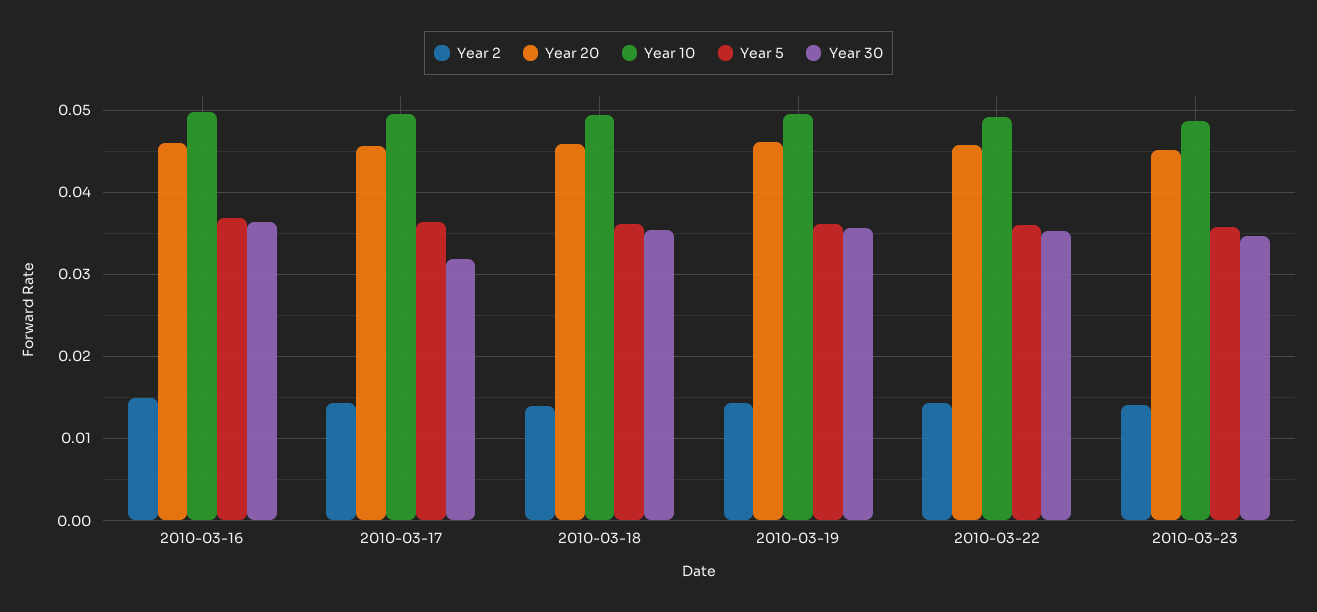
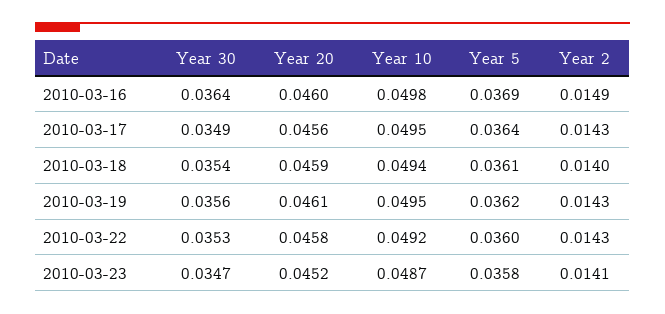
  {
    "Year 2": {
      "2010-03-16": 0.0149,
      "2010-03-17": 0.0143,
      "2010-03-18": 0.014,
      "2010-03-19": 0.0143,
      "2010-03-22": 0.0143,
      "2010-03-23": 0.0141
    },
    "Year 20": {
      "2010-03-16": 0.046,
      "2010-03-17": 0.0456,
      "2010-03-18": 0.0459,
      "2010-03-19": 0.0461,
      "2010-03-22": 0.0458,
      "2010-03-23": 0.0452
    },
    "Year 10": {
      "2010-03-16": 0.0498,
      "2010-03-17": 0.0495,
      "2010-03-18": 0.0494,
      "2010-03-19": 0.0495,
      "2010-03-22": 0.0492,
      "2010-03-23": 0.0487
    },
    "Year 5": {
      "2010-03-16": 0.0369,
      "2010-03-17": 0.0364,
      "2010-03-18": 0.0361,
      "2010-03-19": 0.0362,
      "2010-03-22": 0.036,
      "2010-03-23": 0.0358
    },
    "Year 30": {
      "2010-03-16": 0.0364,
-     "2010-03-17": 0.032,
+     "2010-03-17": 0.0349,
      "2010-03-18": 0.0354,
      "2010-03-19": 0.0356,
      "2010-03-22": 0.0353,
      "2010-03-23": 0.0347
    }
  }

